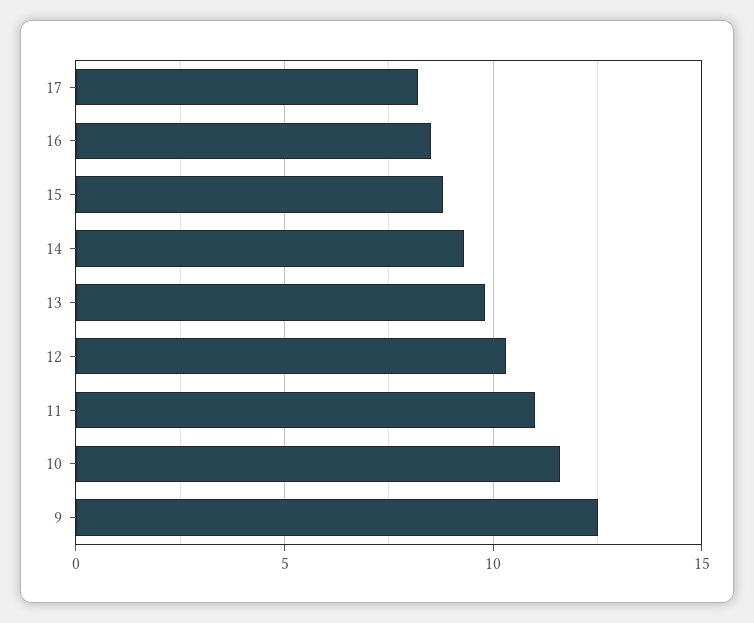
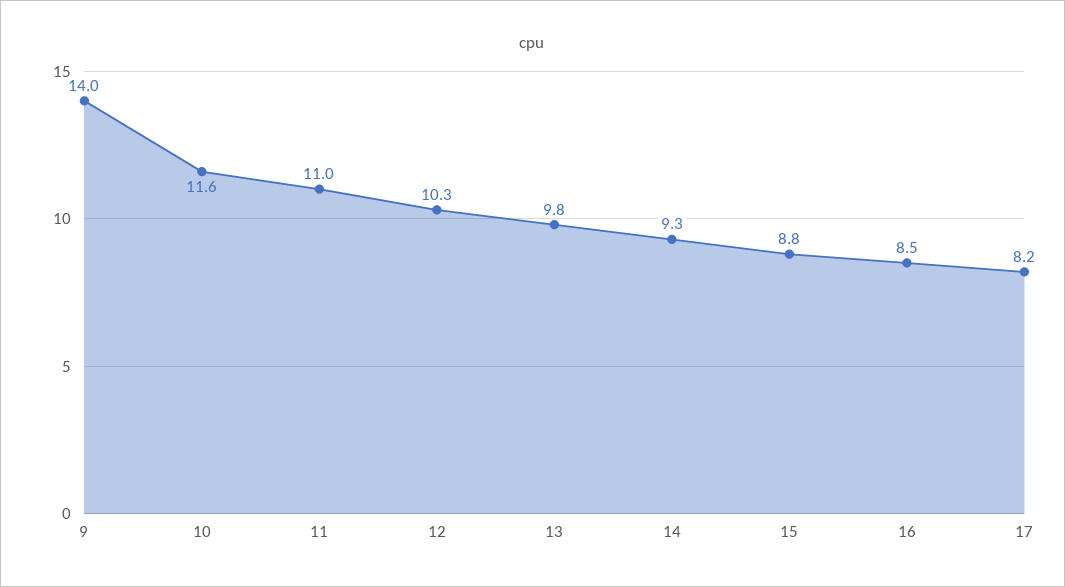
  {
    "17": 8.2,
    "16": 8.5,
    "15": 8.8,
    "14": 9.3,
    "13": 9.8,
    "12": 10.3,
    "11": 11,
    "10": 11.6,
-   "9": 12.5
+   "9": 14
  }

